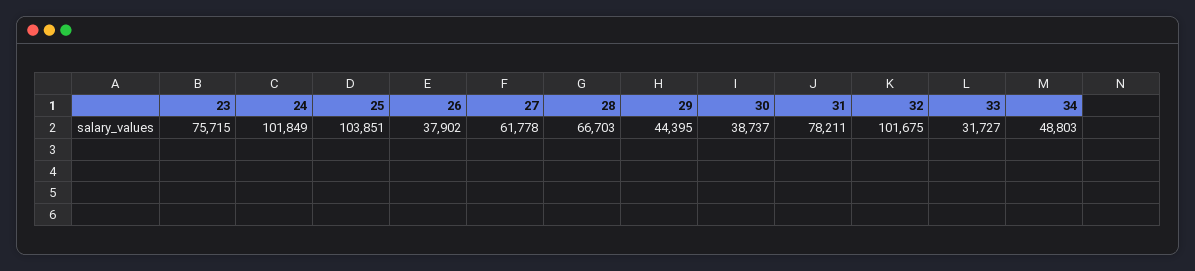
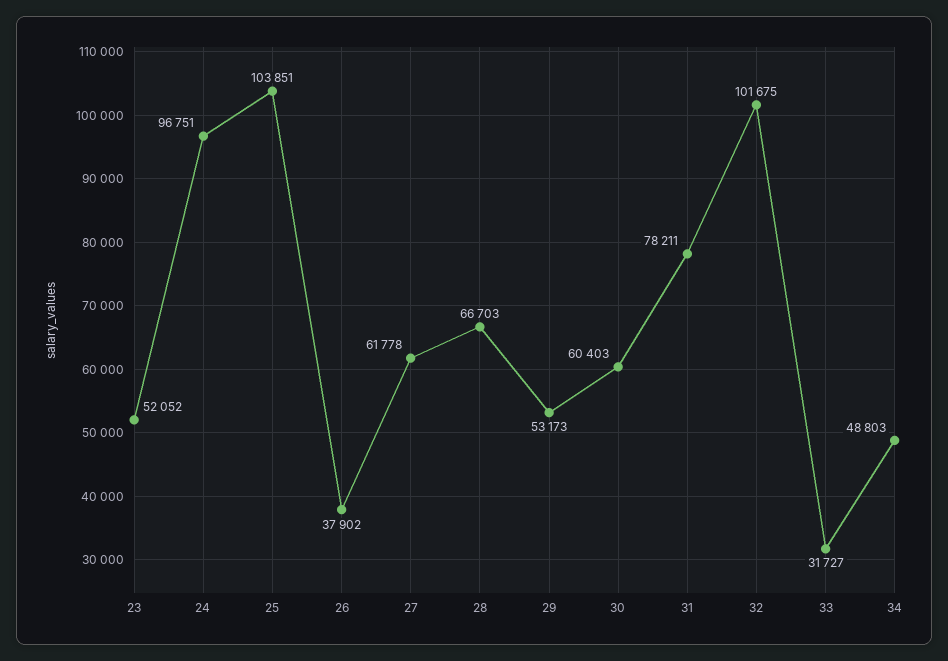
  {
-   "23": 75715,
+   "23": 52052,
-   "24": 101849,
+   "24": 96751,
    "25": 103851,
    "26": 37902,
    "27": 61778,
    "28": 66703,
-   "29": 44395,
+   "29": 53173,
-   "30": 38737,
+   "30": 60403,
    "31": 78211,
    "32": 101675,
    "33": 31727,
    "34": 48803
  }

